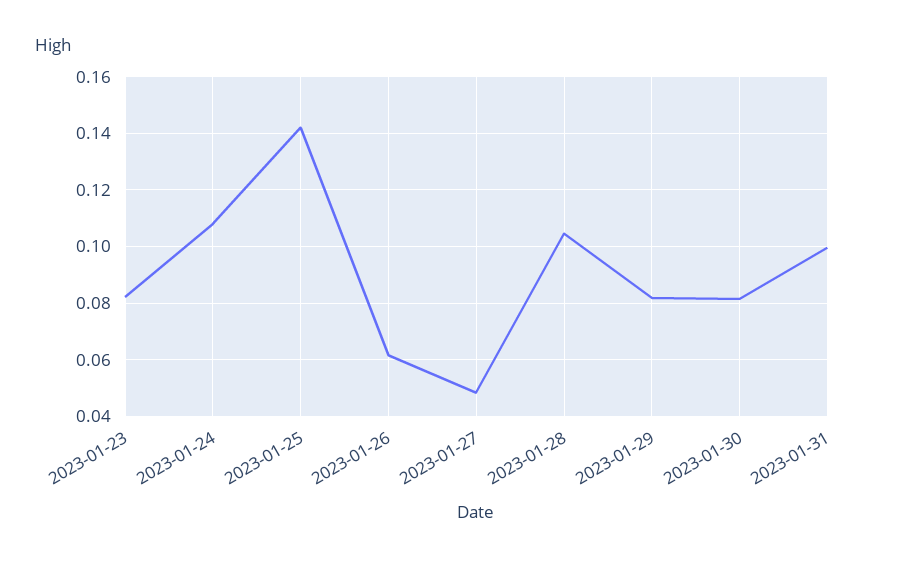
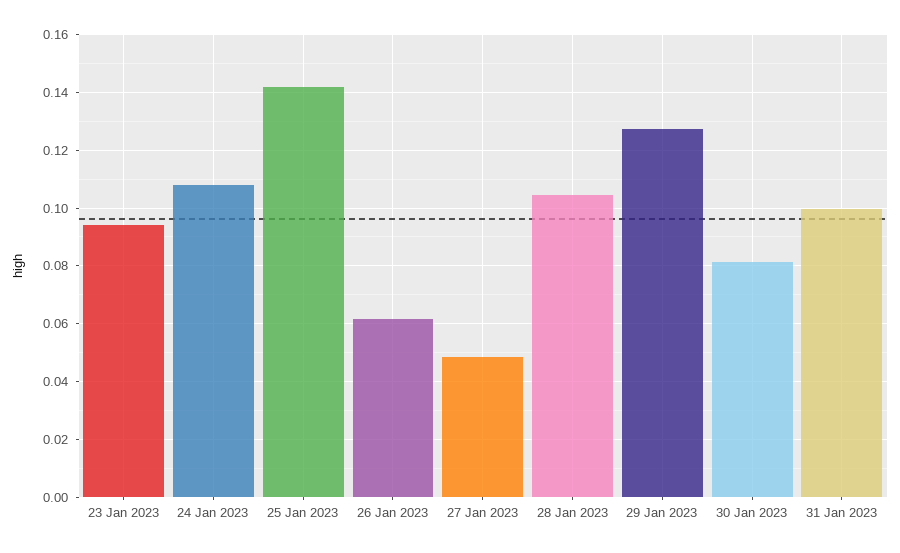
  {
-   "2023-01-23": 0.0825,
+   "2023-01-23": 0.095,
    "2023-01-24": 0.1075,
    "2023-01-25": 0.1425,
    "2023-01-26": 0.0625,
    "2023-01-27": 0.0475,
    "2023-01-28": 0.105,
-   "2023-01-29": 0.0825,
+   "2023-01-29": 0.1275,
    "2023-01-30": 0.0825,
    "2023-01-31": 0.1
  }

